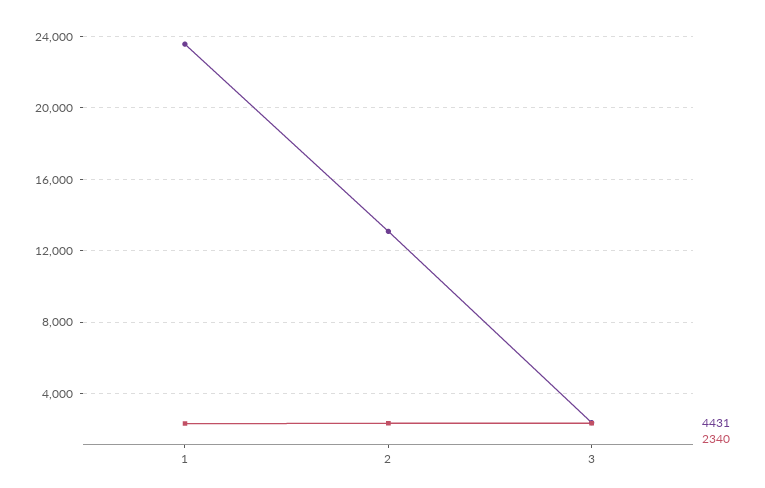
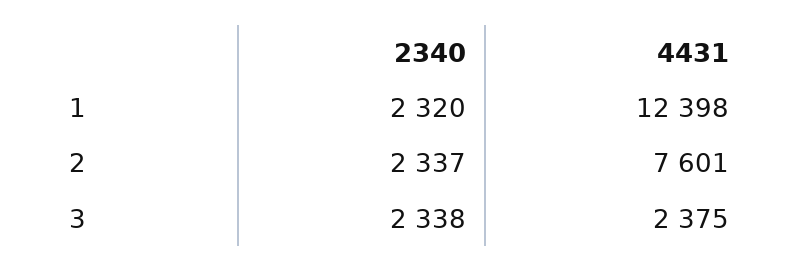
  {
    "4431": {
-     "1": 23500,
+     "1": 12398,
-     "2": 13000,
+     "2": 7601,
      "3": 2375
    },
    "2340": {
      "1": 2320,
      "2": 2337,
      "3": 2338
    }
  }

